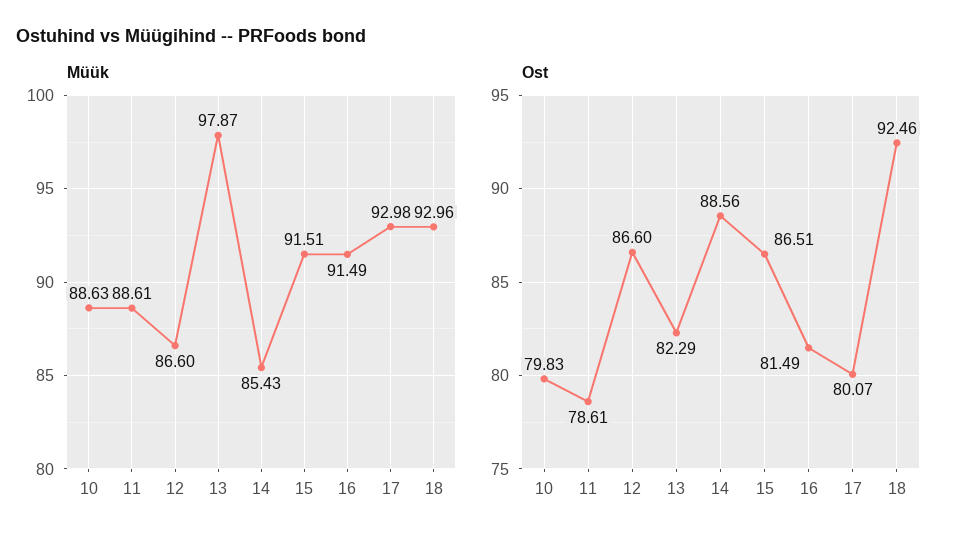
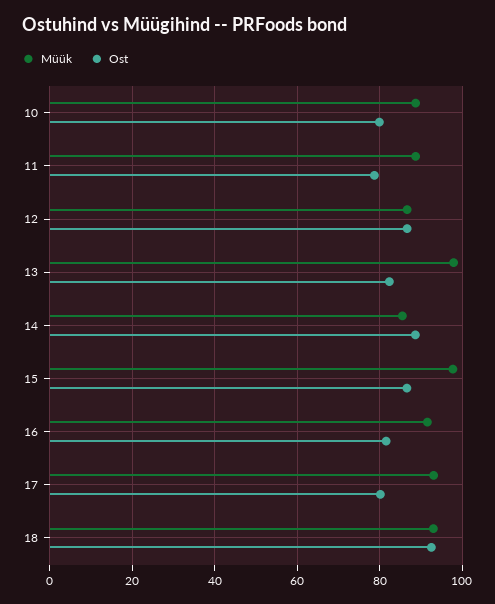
  {
    "Müük": {
      "10": 88.63,
      "11": 88.61,
      "12": 86.6,
      "13": 97.87,
      "14": 85.43,
-     "15": 91.51,
+     "15": 98,
      "16": 91.49,
      "17": 92.98,
      "18": 92.96
    },
    "Ost": {
      "10": 79.83,
      "11": 78.61,
      "12": 86.6,
      "13": 82.29,
      "14": 88.56,
      "15": 86.51,
      "16": 81.49,
      "17": 80.07,
      "18": 92.46
    }
  }

